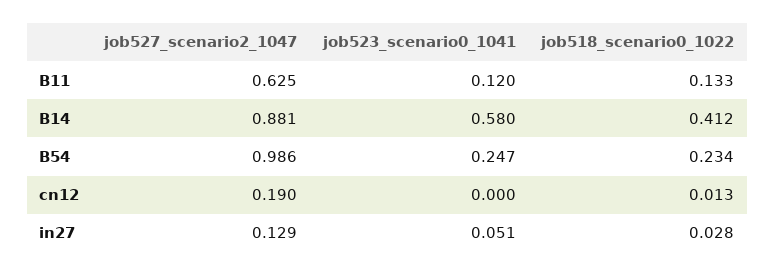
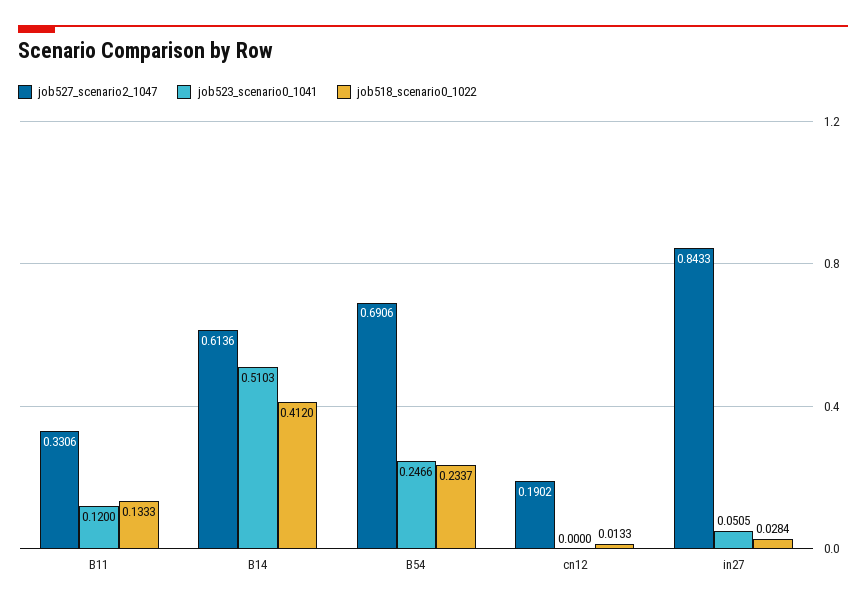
  {
    "job527_scenario2_1047": {
-     "B11": 0.625,
+     "B11": 0.3306,
-     "B14": 0.881,
+     "B14": 0.6136,
-     "B54": 0.986,
+     "B54": 0.6906,
      "cn12": 0.1902,
-     "in27": 0.129
+     "in27": 0.8433
    },
    "job523_scenario0_1041": {
      "B11": 0.12,
-     "B14": 0.58,
+     "B14": 0.5103,
      "B54": 0.2466,
      "cn12": 0,
      "in27": 0.0505
    },
    "job518_scenario0_1022": {
      "B11": 0.1333,
      "B14": 0.412,
      "B54": 0.2337,
      "cn12": 0.0133,
      "in27": 0.0284
    }
  }

